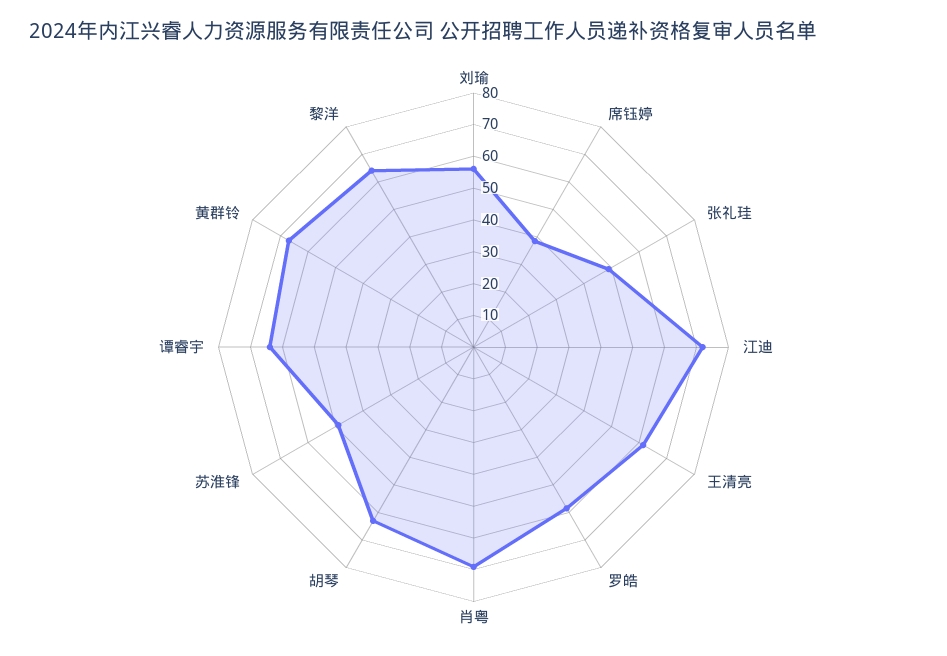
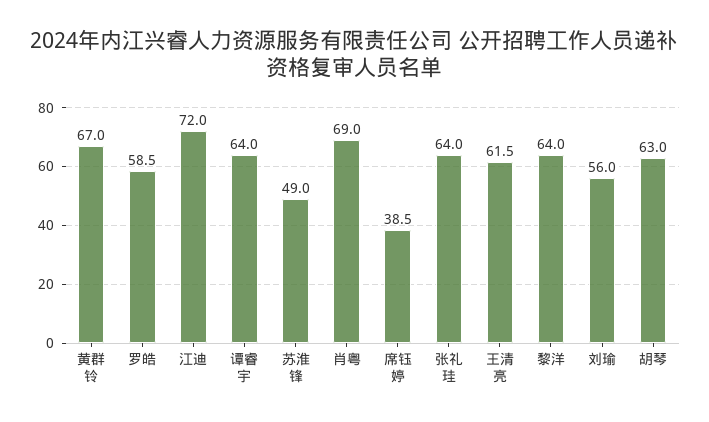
  {
    "刘瑜": 56,
    "席钰婷": 38.5,
-   "张礼珪": 50,
+   "张礼珪": 64,
    "江迪": 72,
    "王清亮": 61.5,
    "罗皓": 58.5,
    "肖粤": 69,
    "胡琴": 63,
    "苏淮锋": 49,
    "谭睿宇": 64,
    "黄群铃": 67,
    "黎洋": 64
  }

